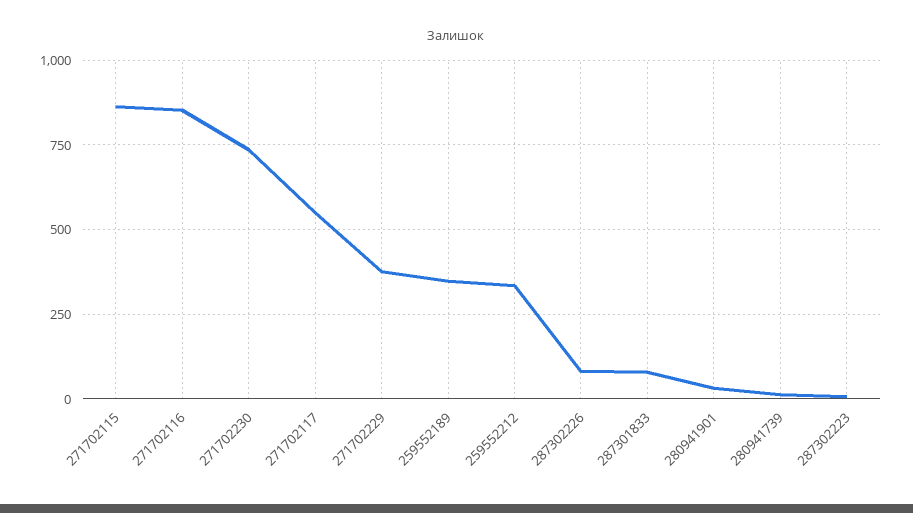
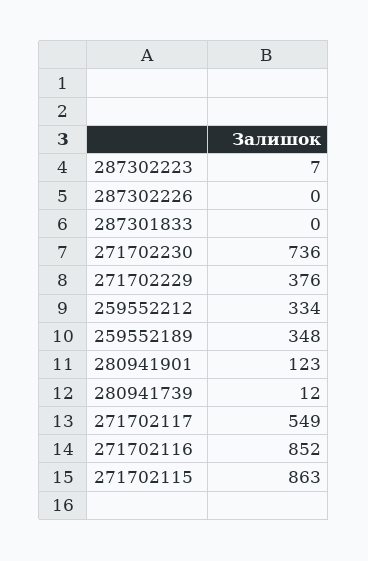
  {
    "271702115": 863,
    "271702116": 852,
    "271702230": 736,
    "271702117": 549,
    "271702229": 376,
    "259552189": 348,
    "259552212": 334,
-   "287302226": 75,
+   "287302226": 0,
-   "287301833": 75,
+   "287301833": 0,
-   "280941901": 25,
+   "280941901": 123,
    "280941739": 12,
    "287302223": 7
  }

